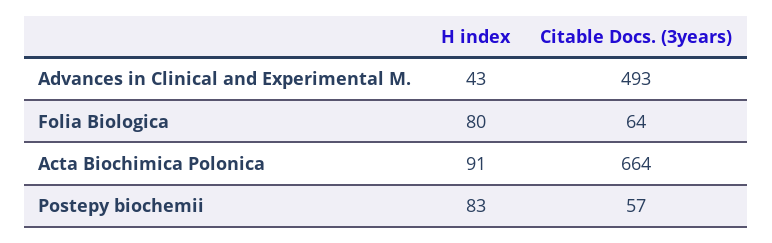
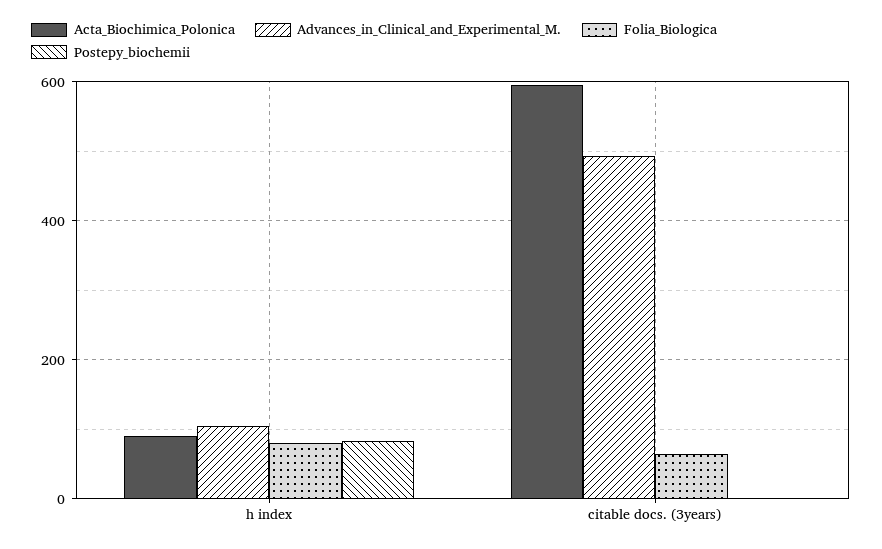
  {
    "Advances in Clinical and Experimental M.": {
-     "H index": 43,
+     "H index": 100,
      "Citable Docs. (3years)": 493
    },
    "Folia Biologica": {
      "H index": 80,
      "Citable Docs. (3years)": 64
    },
    "Acta Biochimica Polonica": {
      "H index": 91,
-     "Citable Docs. (3years)": 664
+     "Citable Docs. (3years)": 600
    },
    "Postepy biochemii": {
      "H index": 83,
-     "Citable Docs. (3years)": 57
+     "Citable Docs. (3years)": 0
    }
  }

